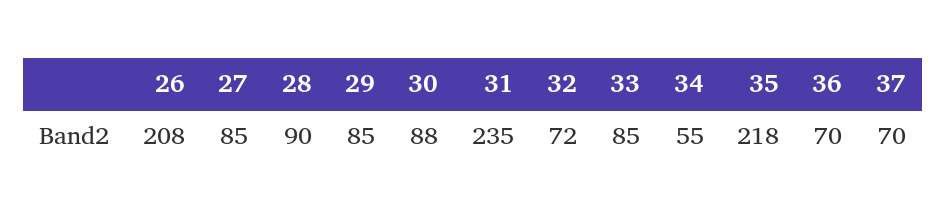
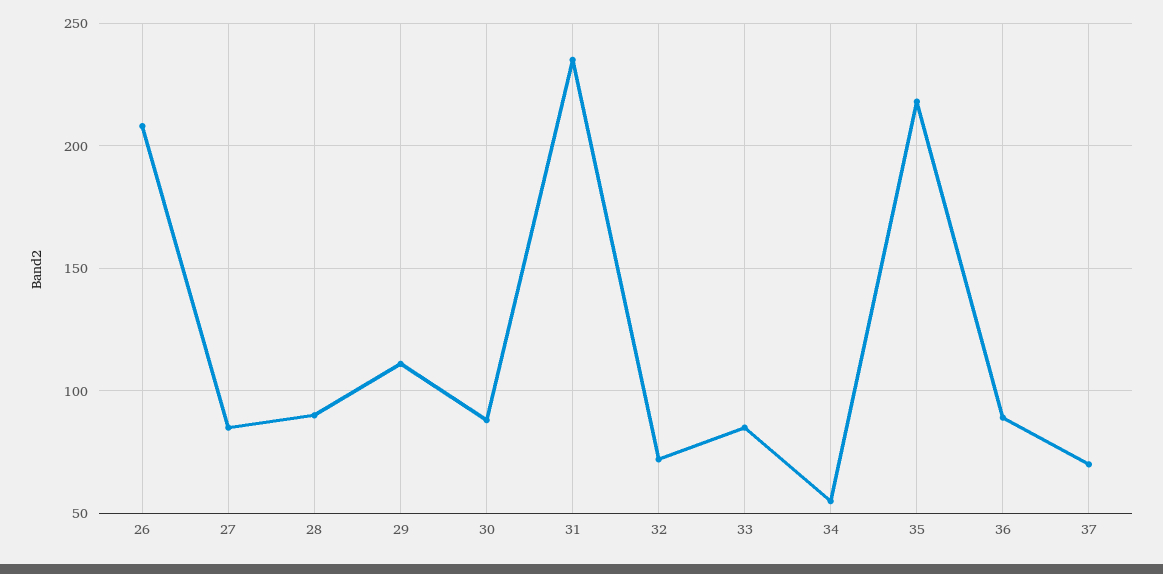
  {
    "26": 208,
    "27": 85,
    "28": 90,
-   "29": 85,
+   "29": 110,
    "30": 88,
    "31": 235,
    "32": 72,
    "33": 85,
    "34": 55,
    "35": 218,
-   "36": 70,
+   "36": 90,
    "37": 70
  }

